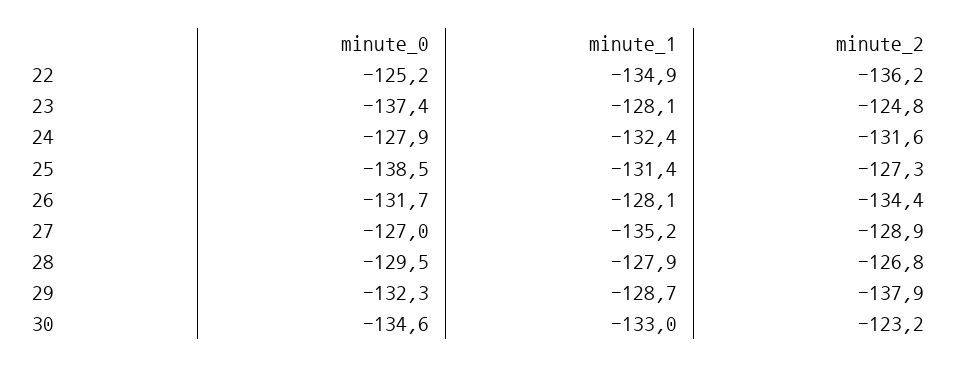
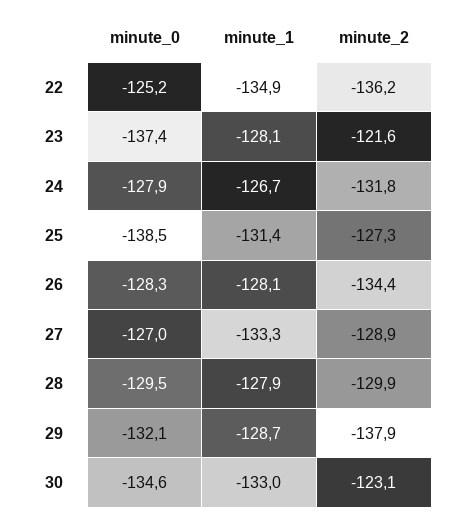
  {
    "minute_0": {
      "22": -125.2,
      "23": -137.4,
      "24": -127.9,
      "25": -138.5,
-     "26": -131.7,
+     "26": -128.3,
      "27": -127,
      "28": -129.5,
-     "29": -132.3,
+     "29": -132.1,
      "30": -134.6
    },
    "minute_1": {
      "22": -134.9,
      "23": -128.1,
-     "24": -132.4,
+     "24": -126.7,
      "25": -131.4,
      "26": -128.1,
-     "27": -135.2,
+     "27": -133.3,
      "28": -127.9,
      "29": -128.7,
      "30": -133
    },
    "minute_2": {
      "22": -136.2,
-     "23": -124.8,
+     "23": -121.6,
-     "24": -131.6,
+     "24": -131.8,
      "25": -127.3,
      "26": -134.4,
      "27": -128.9,
-     "28": -126.8,
+     "28": -129.9,
      "29": -137.9,
-     "30": -123.2
+     "30": -123.1
    }
  }

